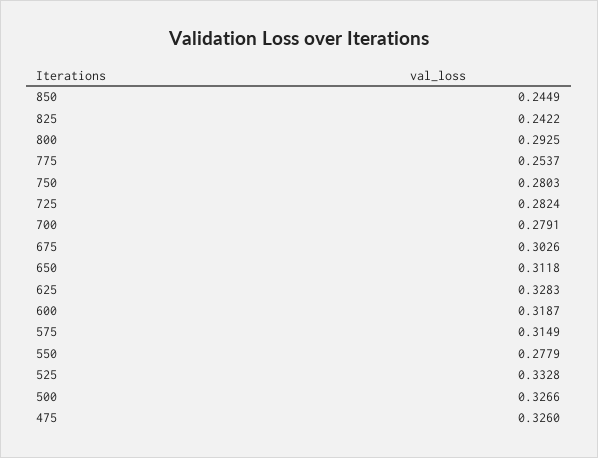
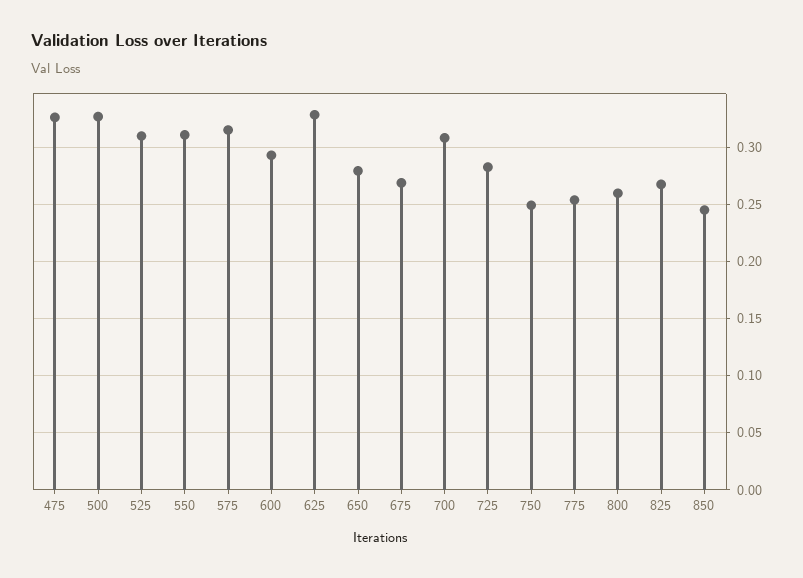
  {
    "850": 0.2449,
-   "825": 0.2422,
+   "825": 0.27,
-   "800": 0.2925,
+   "800": 0.26,
    "775": 0.2537,
-   "750": 0.2803,
+   "750": 0.25,
    "725": 0.2824,
-   "700": 0.2791,
+   "700": 0.31,
-   "675": 0.3026,
+   "675": 0.27,
-   "650": 0.3118,
+   "650": 0.28,
    "625": 0.3283,
-   "600": 0.3187,
+   "600": 0.29,
    "575": 0.3149,
-   "550": 0.2779,
+   "550": 0.31,
-   "525": 0.3328,
+   "525": 0.31,
    "500": 0.3266,
    "475": 0.326
  }

